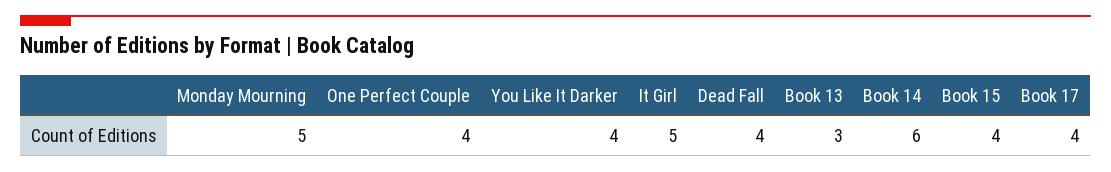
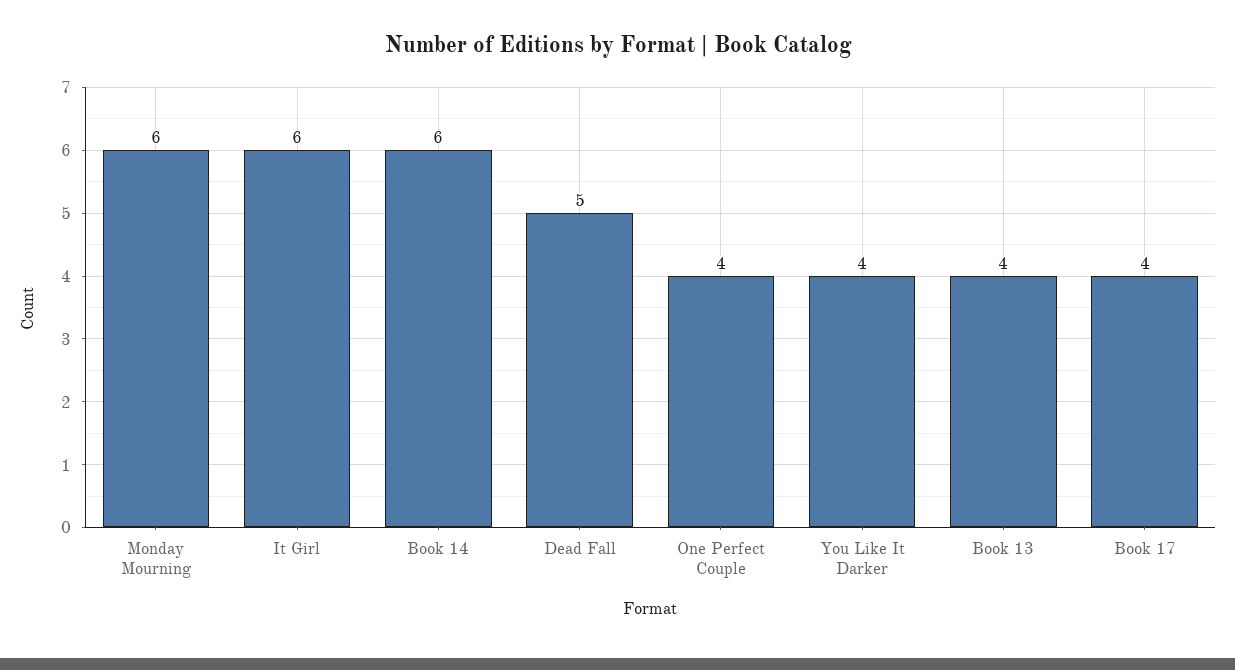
  {
-   "Monday Mourning": 5,
+   "Monday Mourning": 6,
    "One Perfect Couple": 4,
    "You Like It Darker": 4,
-   "It Girl": 5,
+   "It Girl": 6,
-   "Dead Fall": 4,
+   "Dead Fall": 5,
-   "Book 13": 3,
+   "Book 13": 4,
    "Book 14": 6,
-   "Book 15": 4,
    "Book 17": 4
  }

